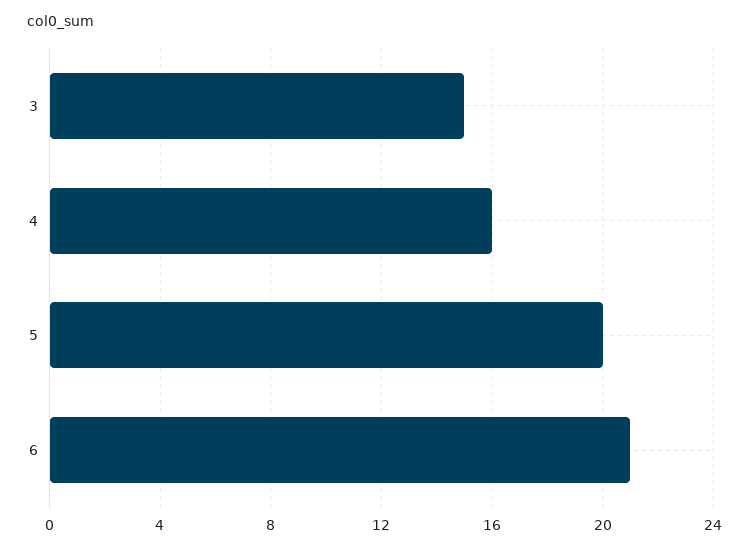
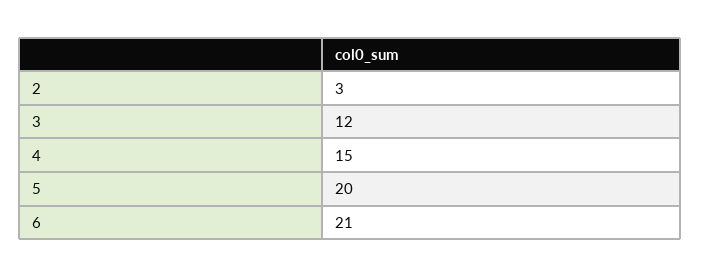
  {
-   "3": 15,
+   "3": 12,
-   "4": 16,
+   "4": 15,
    "5": 20,
-   "6": 21
+   "6": 21,
+   "2": 3
  }

